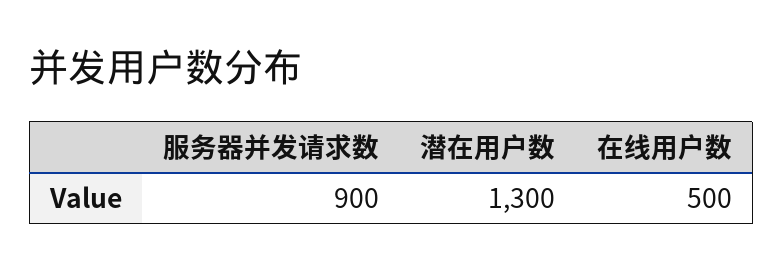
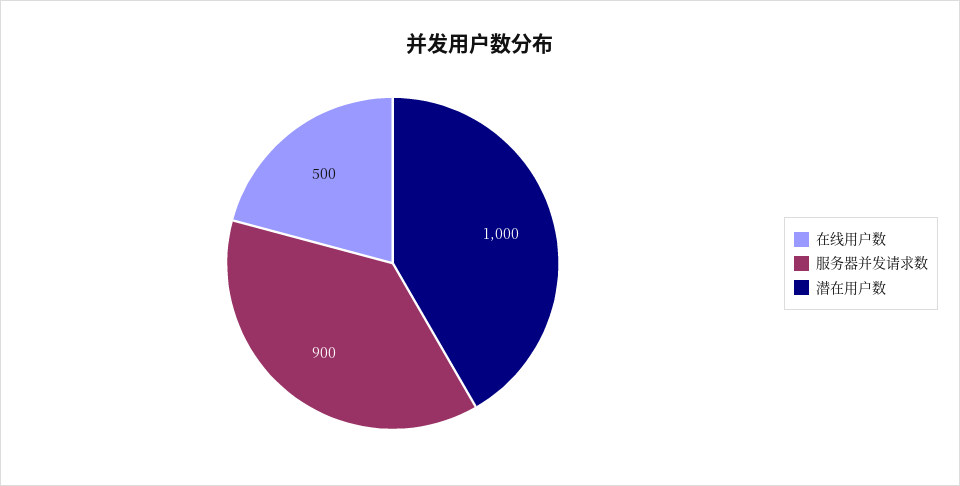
  {
    "服务器并发请求数": 900,
-   "潜在用户数": 1300,
+   "潜在用户数": 1000,
    "在线用户数": 500
  }

